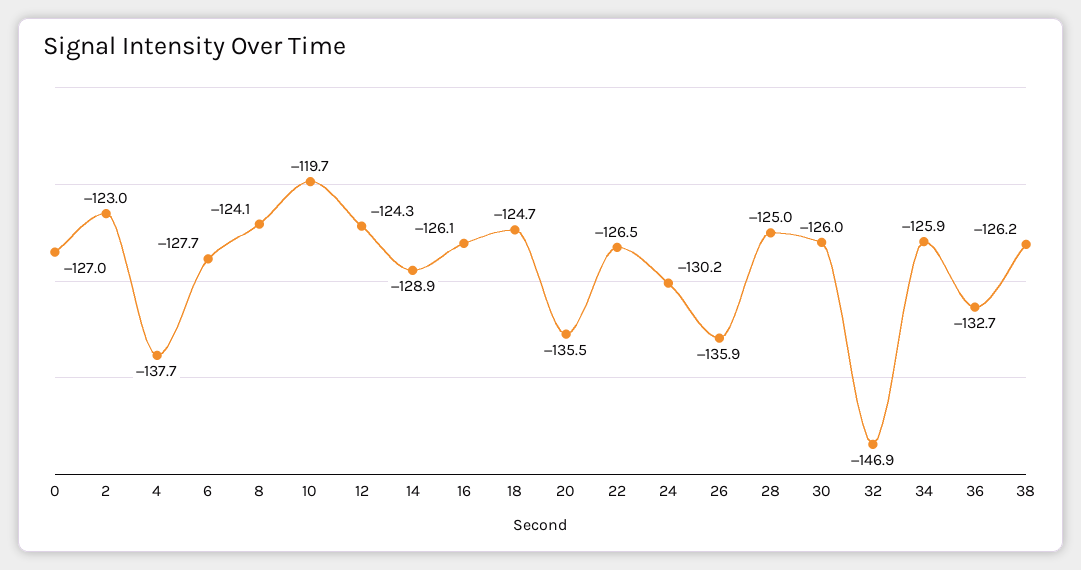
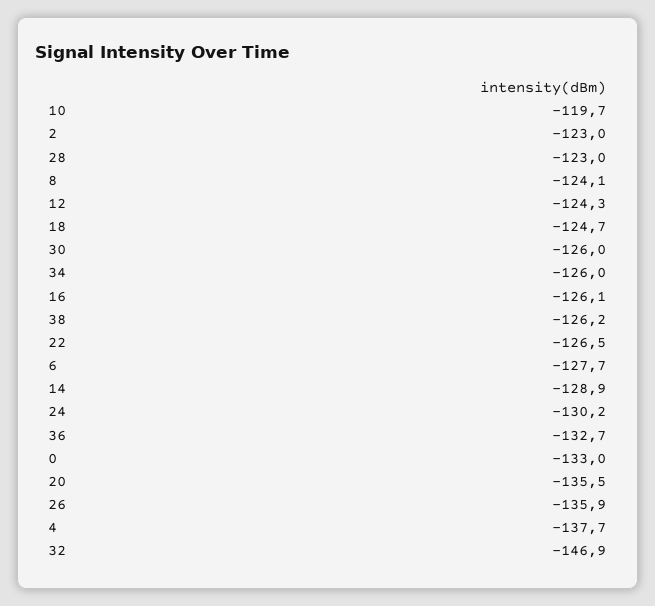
  {
-   "0": -127,
+   "0": -133,
    "2": -123,
    "4": -137.7,
    "6": -127.7,
    "8": -124.1,
    "10": -119.7,
    "12": -124.3,
    "14": -128.9,
    "16": -126.1,
    "18": -124.7,
    "20": -135.5,
    "22": -126.5,
    "24": -130.2,
    "26": -135.9,
-   "28": -125,
+   "28": -123,
    "30": -126,
    "32": -146.9,
-   "34": -125.9,
+   "34": -126,
    "36": -132.7,
    "38": -126.2
  }

